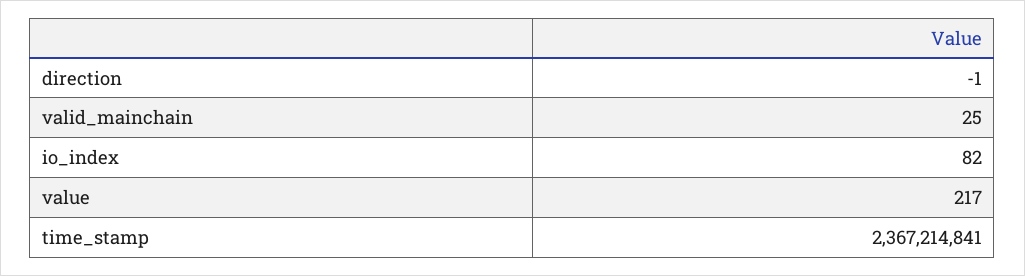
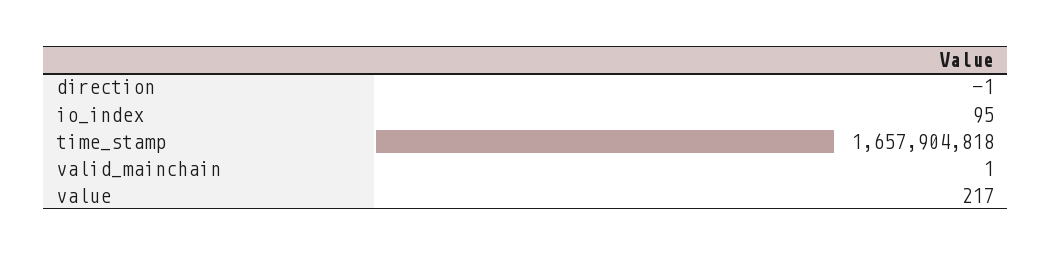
  {
    "direction": -1,
-   "valid_mainchain": 25,
+   "valid_mainchain": 1,
-   "io_index": 82,
+   "io_index": 95,
    "value": 217,
-   "time_stamp": 2367214841
+   "time_stamp": 1657904818
  }

